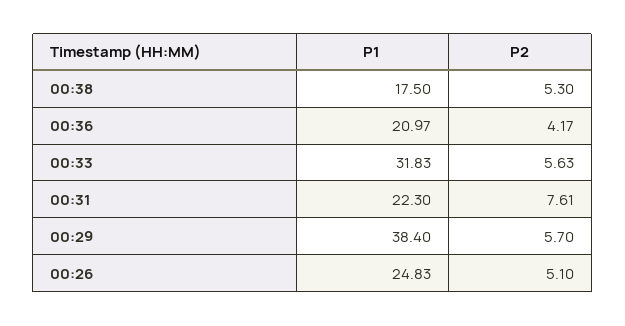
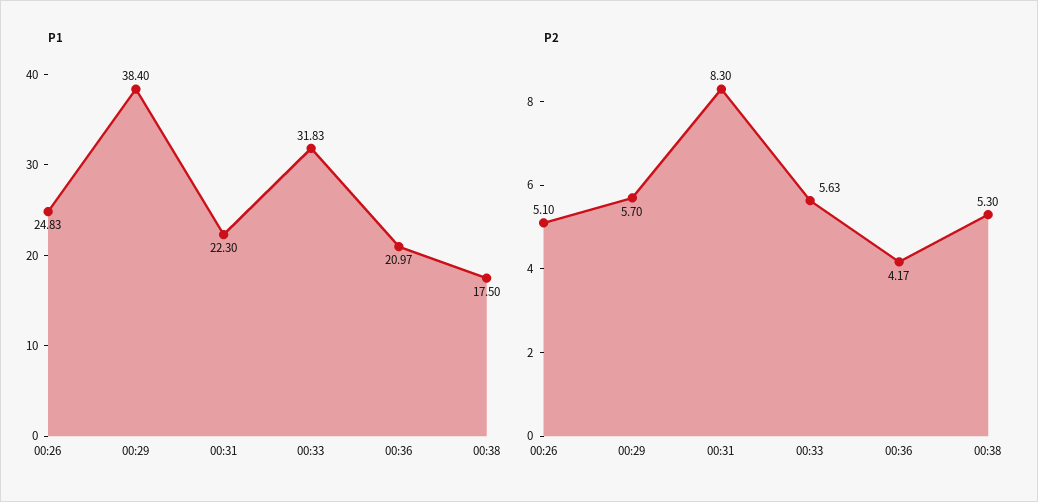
  {
    "P1": {
      "00:38": 17.5,
      "00:36": 20.97,
      "00:33": 31.83,
      "00:31": 22.3,
      "00:29": 38.4,
      "00:26": 24.83
    },
    "P2": {
      "00:38": 5.3,
      "00:36": 4.17,
      "00:33": 5.63,
-     "00:31": 7.61,
+     "00:31": 8.3,
      "00:29": 5.7,
      "00:26": 5.1
    }
  }

